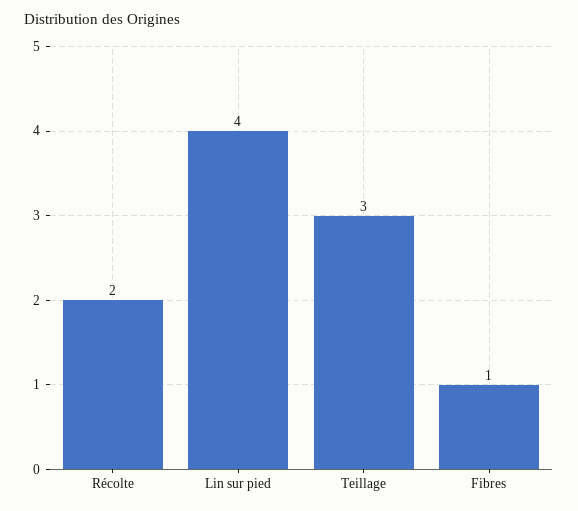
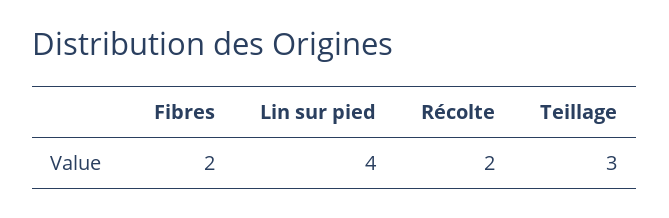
  {
    "Récolte": 2,
    "Lin sur pied": 4,
    "Teillage": 3,
-   "Fibres": 1
+   "Fibres": 2
  }

